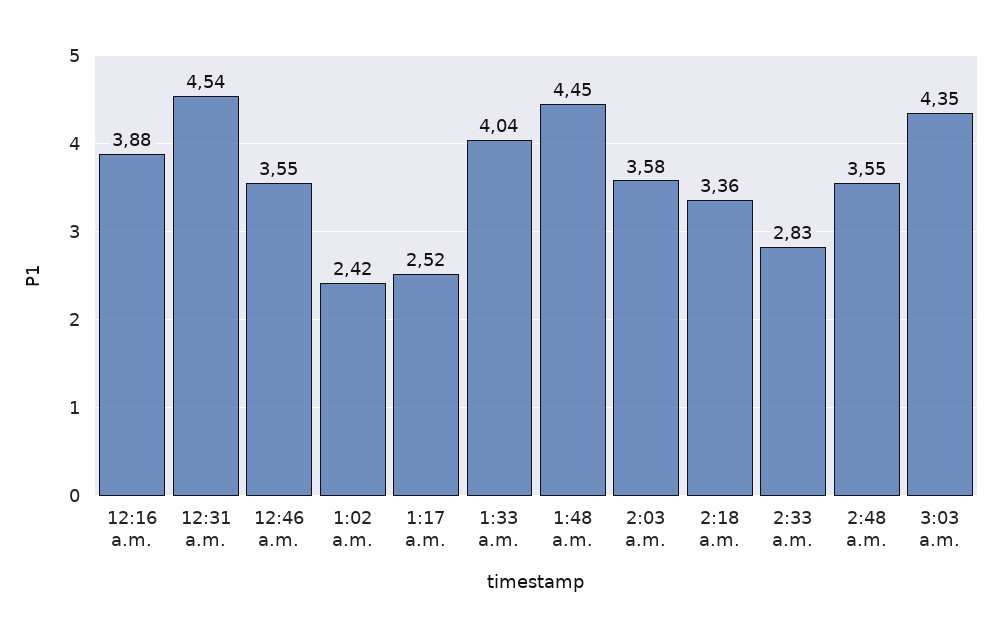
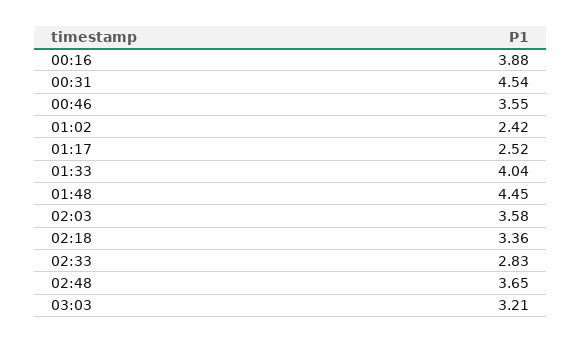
  {
    "12:16 a.m.": 3.88,
    "12:31 a.m.": 4.54,
    "12:46 a.m.": 3.55,
    "1:02 a.m.": 2.42,
    "1:17 a.m.": 2.52,
    "1:33 a.m.": 4.04,
    "1:48 a.m.": 4.45,
    "2:03 a.m.": 3.58,
    "2:18 a.m.": 3.36,
    "2:33 a.m.": 2.83,
-   "2:48 a.m.": 3.55,
+   "2:48 a.m.": 3.65,
-   "3:03 a.m.": 4.35
+   "3:03 a.m.": 3.21
  }

